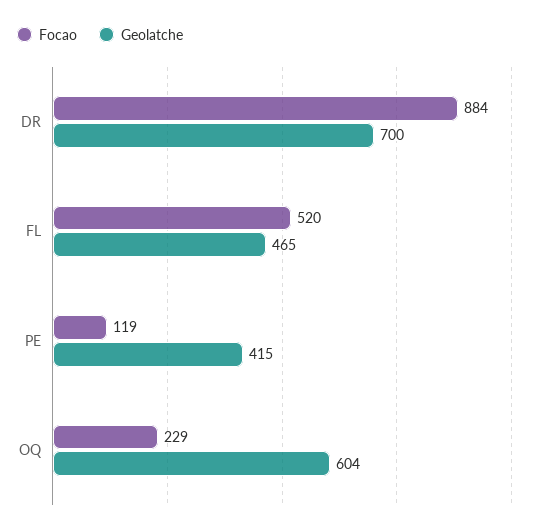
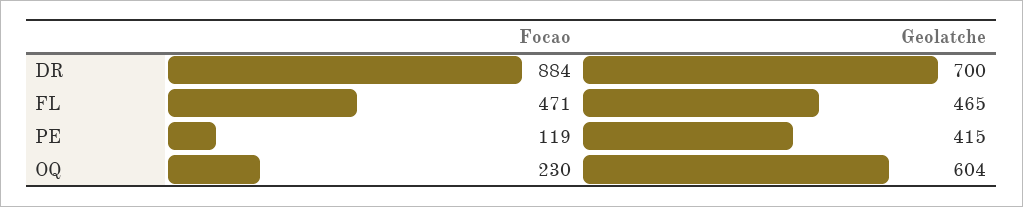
  {
    "Focao": {
      "DR": 884,
-     "FL": 520,
+     "FL": 471,
      "PE": 119,
-     "OQ": 229
+     "OQ": 230
    },
    "Geolatche": {
      "DR": 700,
      "FL": 465,
      "PE": 415,
      "OQ": 604
    }
  }

